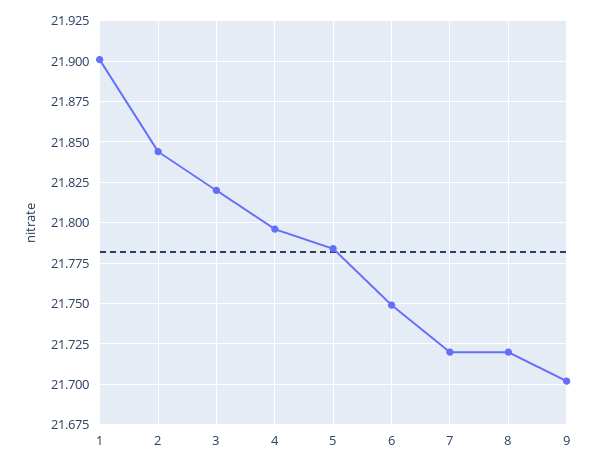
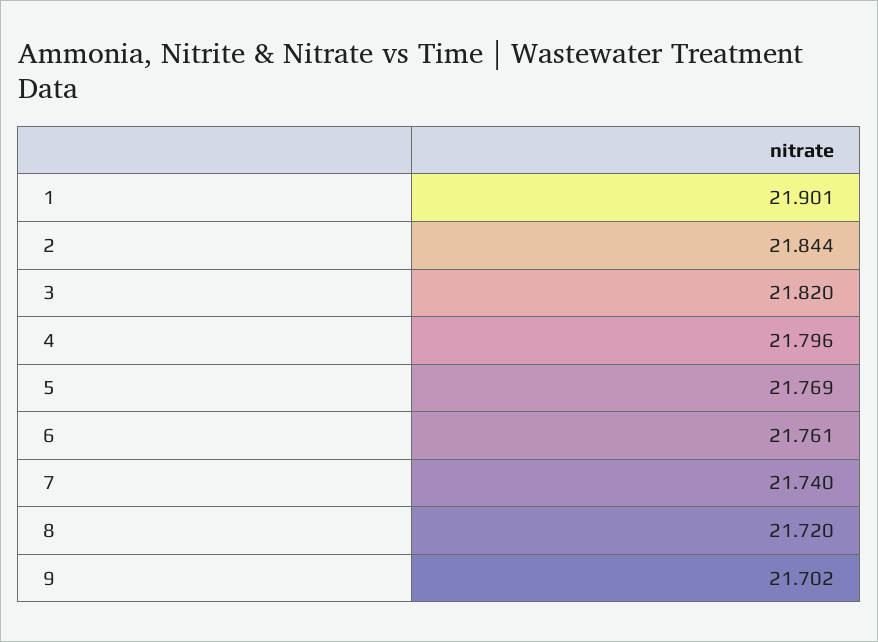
  {
    "1": 21.901,
    "2": 21.844,
    "3": 21.82,
    "4": 21.796,
-   "5": 21.785,
+   "5": 21.769,
-   "6": 21.75,
+   "6": 21.761,
-   "7": 21.72,
+   "7": 21.74,
    "8": 21.72,
    "9": 21.702
  }

